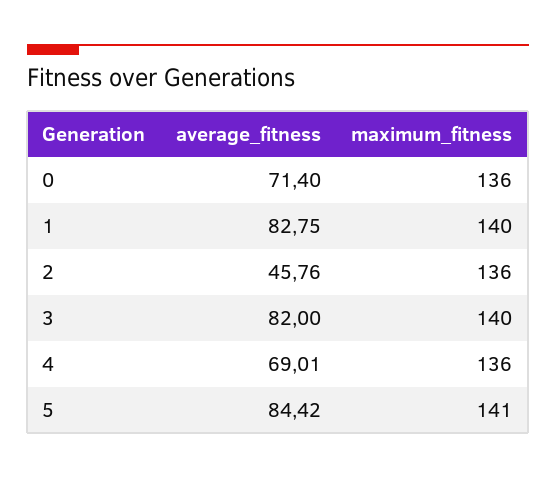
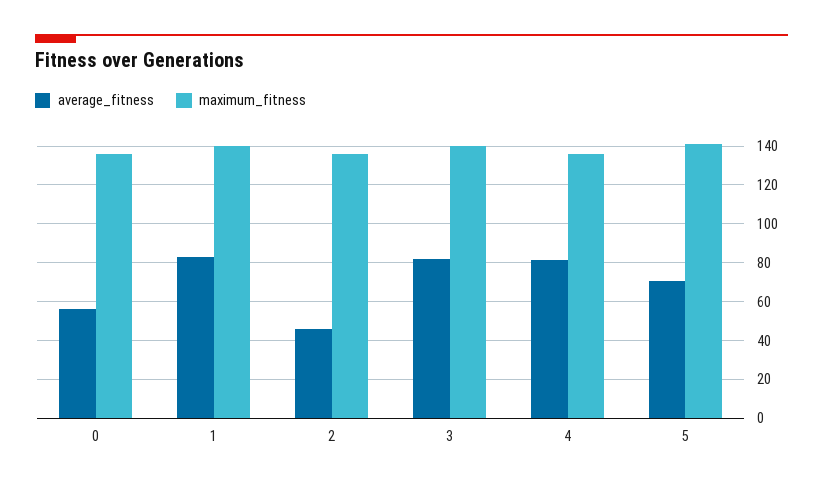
  {
    "average_fitness": {
-     "0": 71.4,
+     "0": 55,
      "1": 82.75,
      "2": 45.76,
      "3": 82,
-     "4": 69.01,
+     "4": 80,
-     "5": 84.42
+     "5": 70
    },
    "maximum_fitness": {
      "0": 136,
      "1": 140,
      "2": 136,
      "3": 140,
      "4": 136,
      "5": 141
    }
  }

